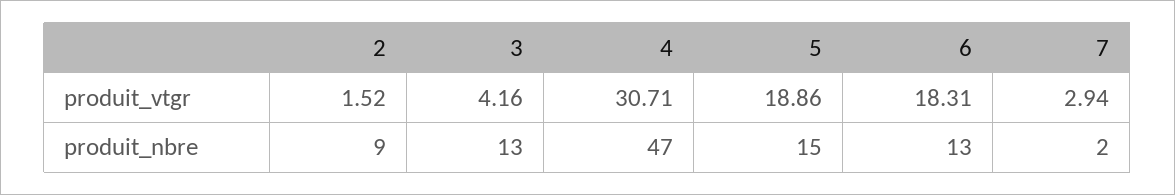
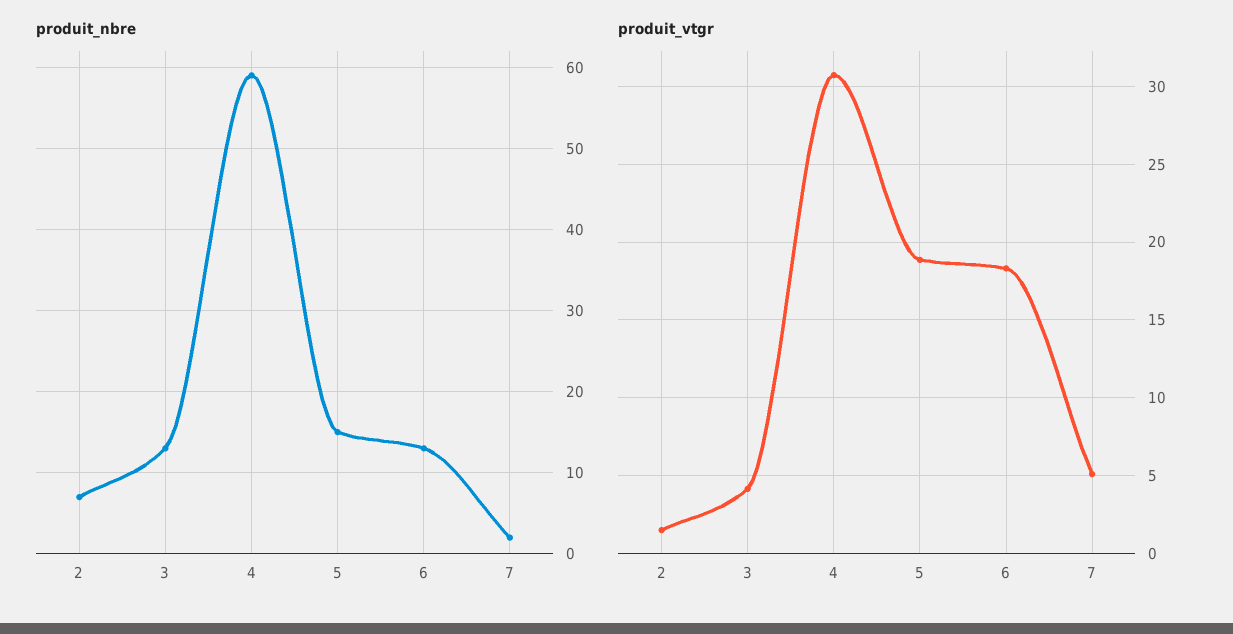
  {
    "produit_vtgr": {
      "2": 1.52,
      "3": 4.16,
      "4": 30.71,
      "5": 18.86,
      "6": 18.31,
-     "7": 2.94
+     "7": 5
    },
    "produit_nbre": {
-     "2": 9,
+     "2": 7,
      "3": 13,
-     "4": 47,
+     "4": 59,
      "5": 15,
      "6": 13,
      "7": 2
    }
  }

